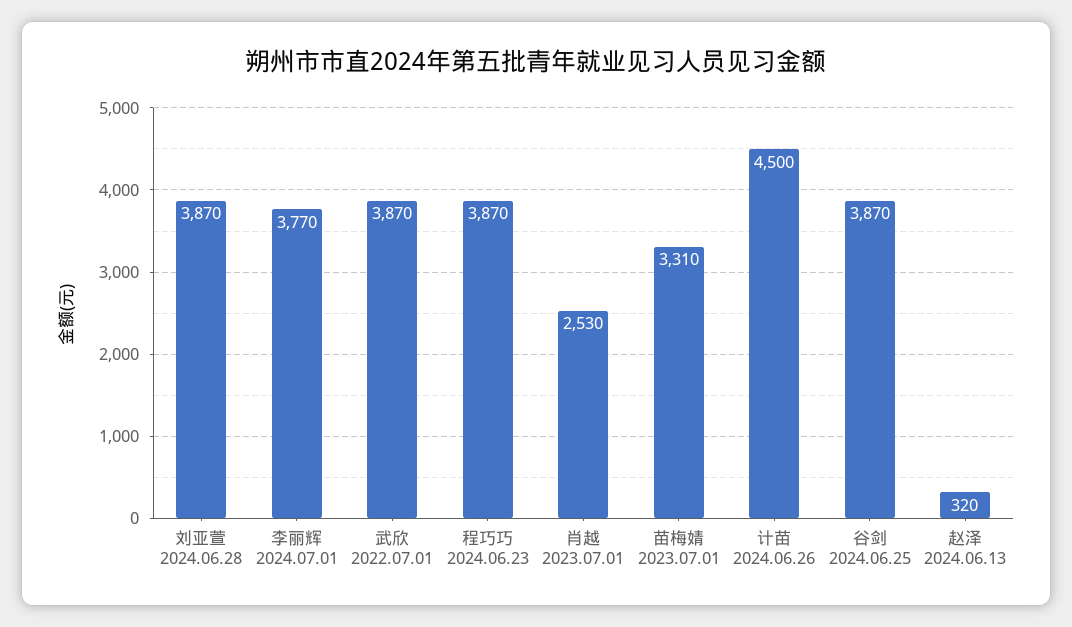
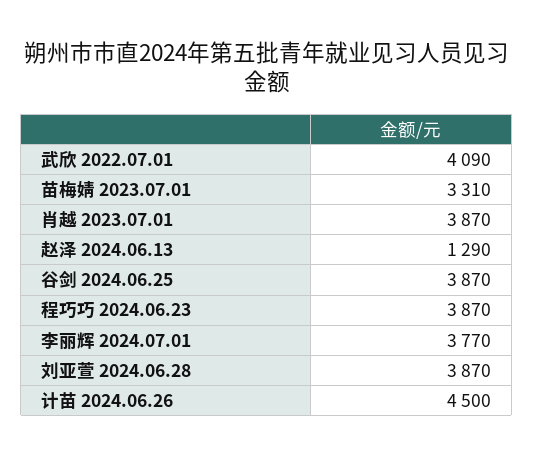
  {
    "刘亚萱 2024.06.28": 3870,
    "李丽辉 2024.07.01": 3770,
-   "武欣 2022.07.01": 3870,
+   "武欣 2022.07.01": 4090,
    "程巧巧 2024.06.23": 3870,
-   "肖越 2023.07.01": 2530,
+   "肖越 2023.07.01": 3870,
    "苗梅婧 2023.07.01": 3310,
    "计苗 2024.06.26": 4500,
    "谷剑 2024.06.25": 3870,
-   "赵泽 2024.06.13": 320
+   "赵泽 2024.06.13": 1290
  }

